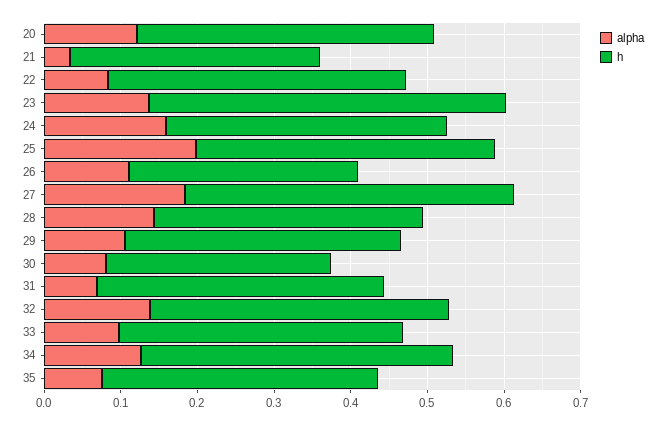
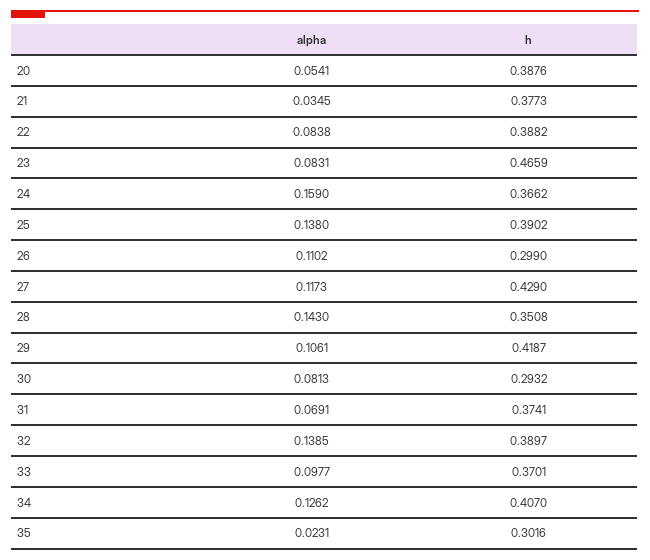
  {
    "alpha": {
-     "20": 0.12,
+     "20": 0.0541,
      "21": 0.0345,
      "22": 0.0838,
-     "23": 0.14,
+     "23": 0.0831,
      "24": 0.159,
-     "25": 0.2,
+     "25": 0.138,
      "26": 0.1102,
-     "27": 0.18,
+     "27": 0.1173,
      "28": 0.143,
      "29": 0.1061,
      "30": 0.0813,
      "31": 0.0691,
      "32": 0.1385,
      "33": 0.0977,
      "34": 0.1262,
-     "35": 0.08
+     "35": 0.0231
    },
    "h": {
      "20": 0.3876,
-     "21": 0.32,
+     "21": 0.3773,
      "22": 0.3882,
      "23": 0.4659,
      "24": 0.3662,
      "25": 0.3902,
      "26": 0.299,
      "27": 0.429,
      "28": 0.3508,
-     "29": 0.36,
+     "29": 0.4187,
      "30": 0.2932,
      "31": 0.3741,
      "32": 0.3897,
      "33": 0.3701,
      "34": 0.407,
-     "35": 0.36
+     "35": 0.3016
    }
  }

